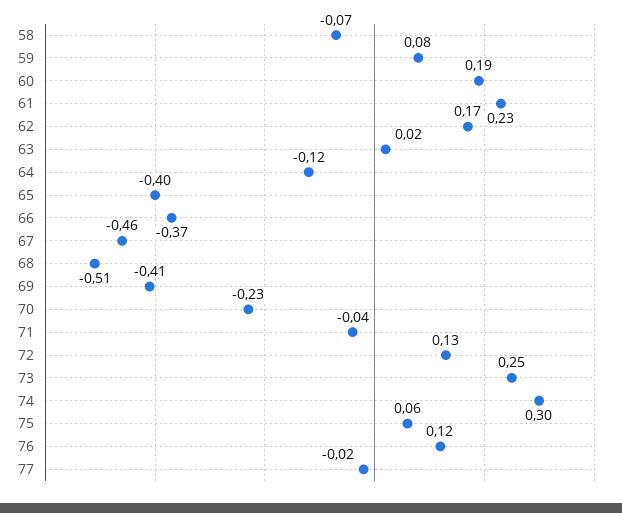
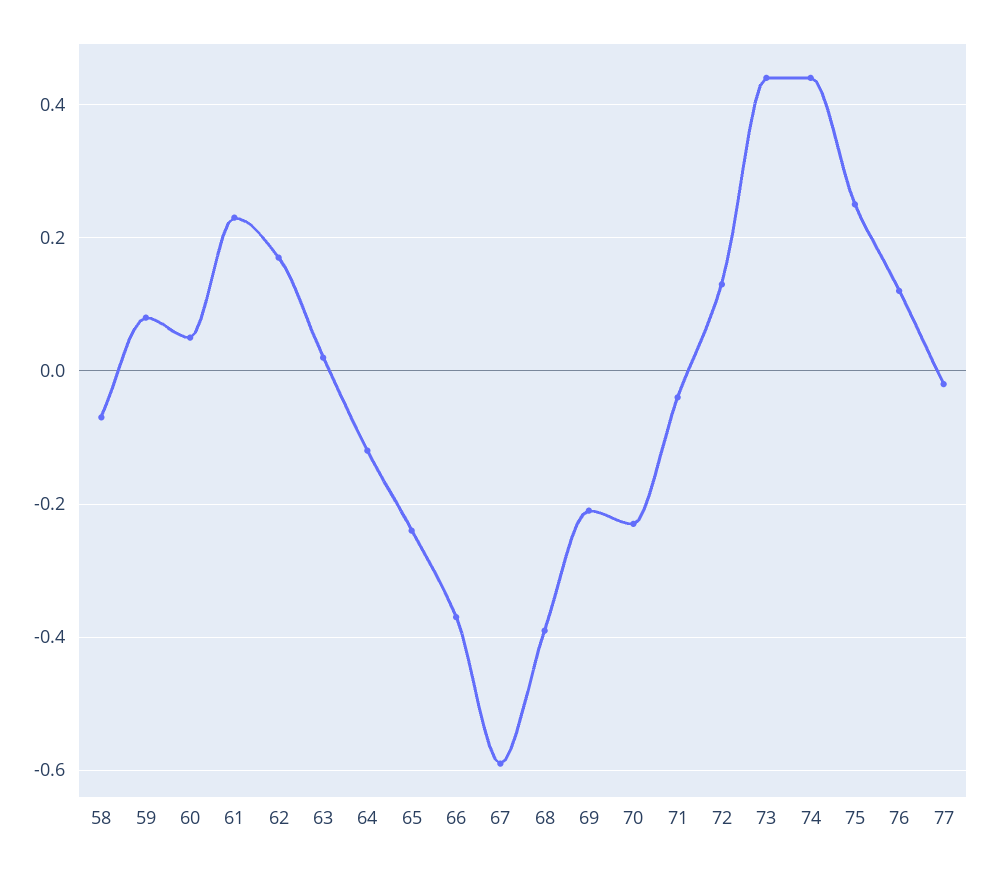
  {
    "58": -0.07,
    "59": 0.08,
-   "60": 0.19,
+   "60": 0.05,
    "61": 0.23,
    "62": 0.17,
    "63": 0.02,
    "64": -0.12,
-   "65": -0.4,
+   "65": -0.25,
    "66": -0.37,
-   "67": -0.46,
+   "67": -0.6,
-   "68": -0.51,
+   "68": -0.4,
-   "69": -0.41,
+   "69": -0.2,
    "70": -0.23,
    "71": -0.04,
    "72": 0.13,
-   "73": 0.25,
+   "73": 0.45,
-   "74": 0.3,
+   "74": 0.45,
-   "75": 0.06,
+   "75": 0.25,
    "76": 0.12,
    "77": -0.02
  }

